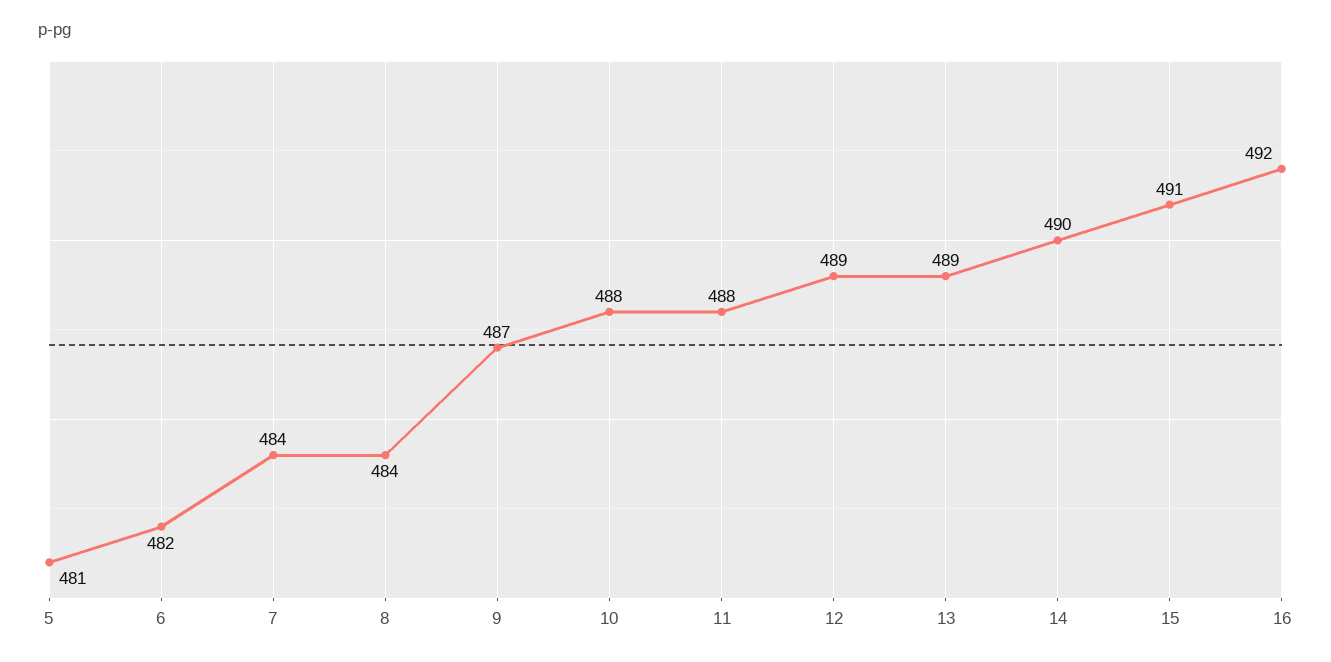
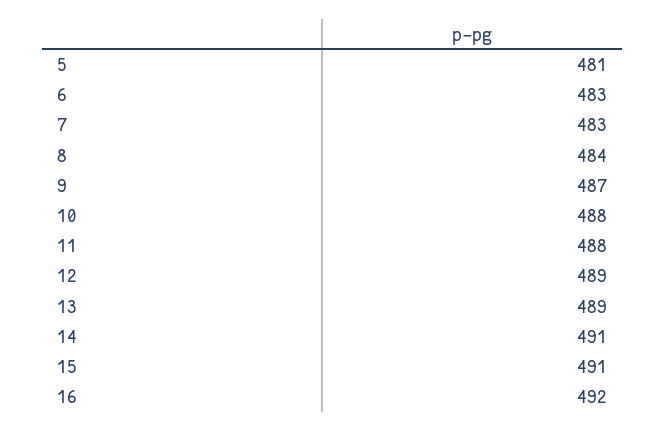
  {
    "5": 481,
-   "6": 482,
+   "6": 483,
-   "7": 484,
+   "7": 483,
    "8": 484,
    "9": 487,
    "10": 488,
    "11": 488,
    "12": 489,
    "13": 489,
-   "14": 490,
+   "14": 491,
    "15": 491,
    "16": 492
  }

